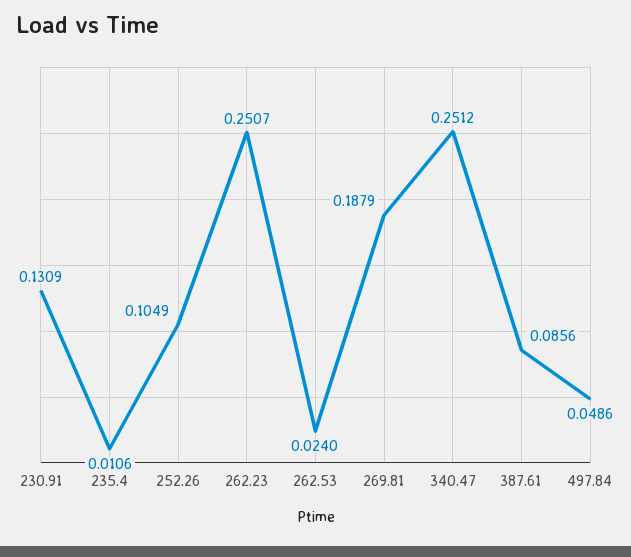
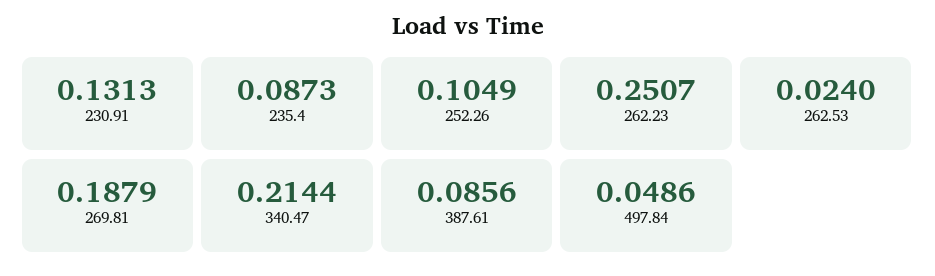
  {
-   "230.91": 0.1309,
+   "230.91": 0.1313,
-   "235.4": 0.0106,
+   "235.4": 0.0873,
    "252.26": 0.1049,
    "262.23": 0.2507,
    "262.53": 0.024,
    "269.81": 0.1879,
-   "340.47": 0.2512,
+   "340.47": 0.2144,
    "387.61": 0.0856,
    "497.84": 0.0486
  }

